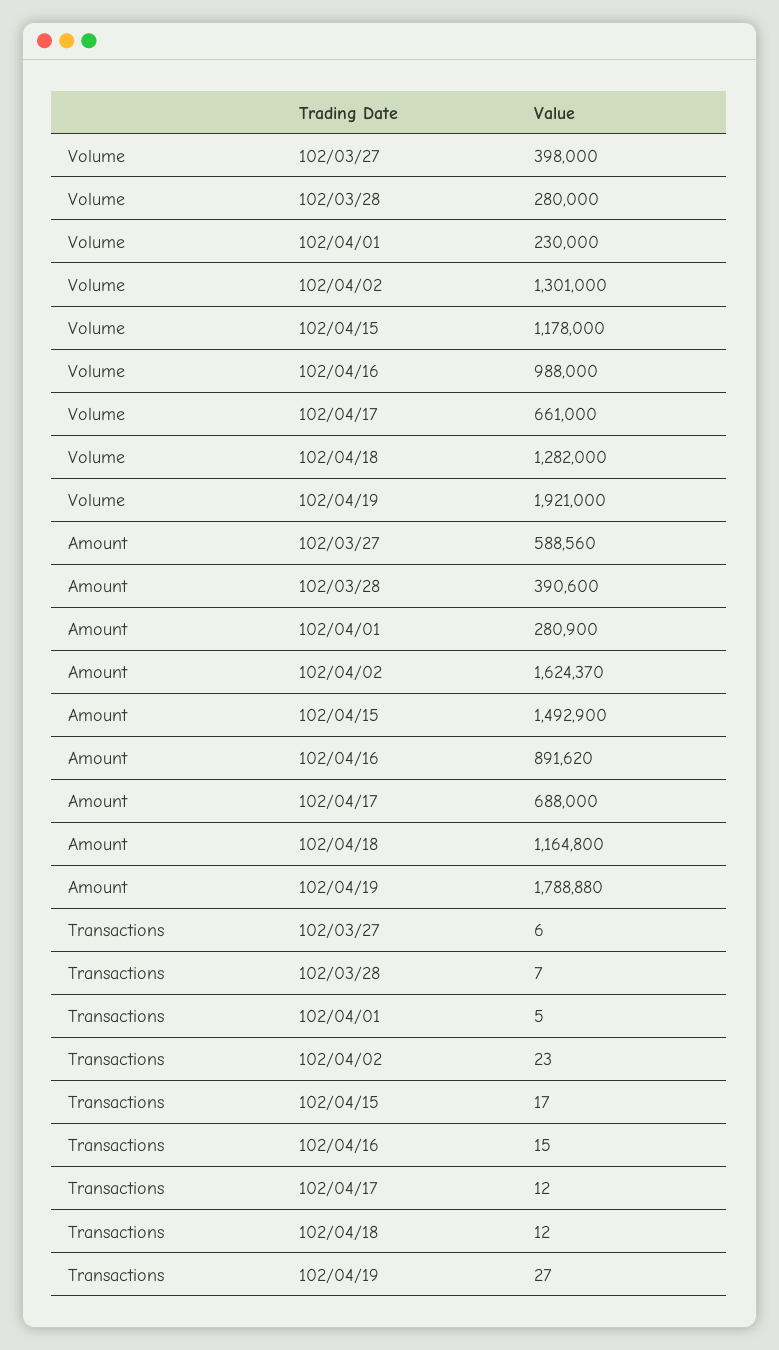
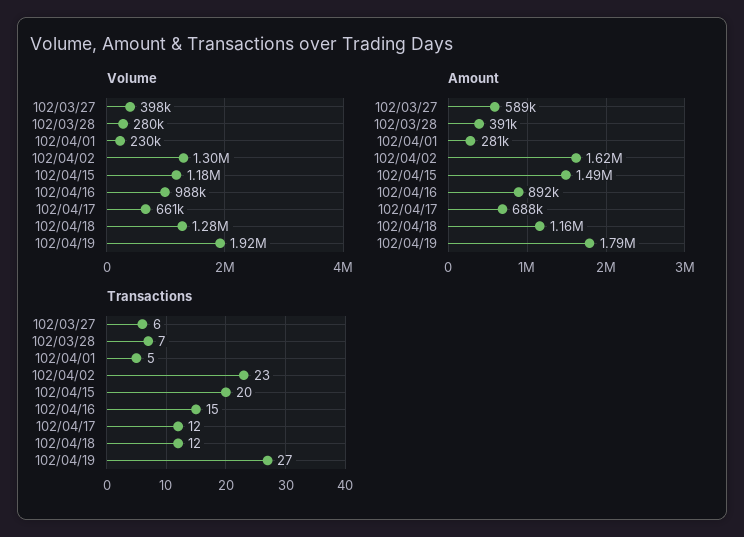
  {
    "Volume": {
      "102/03/27": 398000,
      "102/03/28": 280000,
      "102/04/01": 230000,
      "102/04/02": 1301000,
      "102/04/15": 1178000,
      "102/04/16": 988000,
      "102/04/17": 661000,
      "102/04/18": 1282000,
      "102/04/19": 1921000
    },
    "Amount": {
      "102/03/27": 588560,
      "102/03/28": 390600,
      "102/04/01": 280900,
      "102/04/02": 1624370,
      "102/04/15": 1492900,
      "102/04/16": 891620,
      "102/04/17": 688000,
      "102/04/18": 1164800,
      "102/04/19": 1788880
    },
    "Transactions": {
      "102/03/27": 6,
      "102/03/28": 7,
      "102/04/01": 5,
      "102/04/02": 23,
-     "102/04/15": 17,
+     "102/04/15": 20,
      "102/04/16": 15,
      "102/04/17": 12,
      "102/04/18": 12,
      "102/04/19": 27
    }
  }

